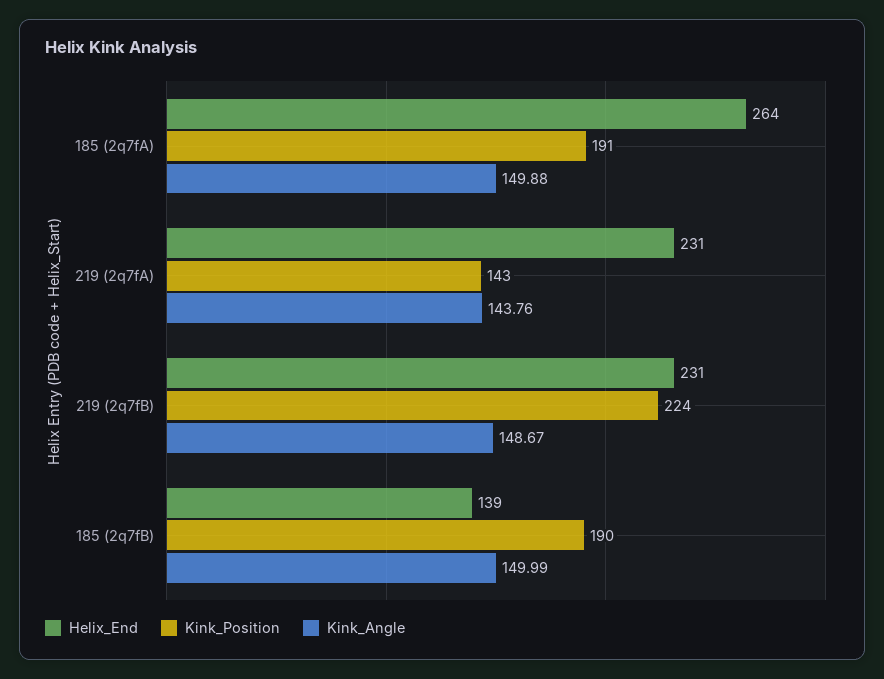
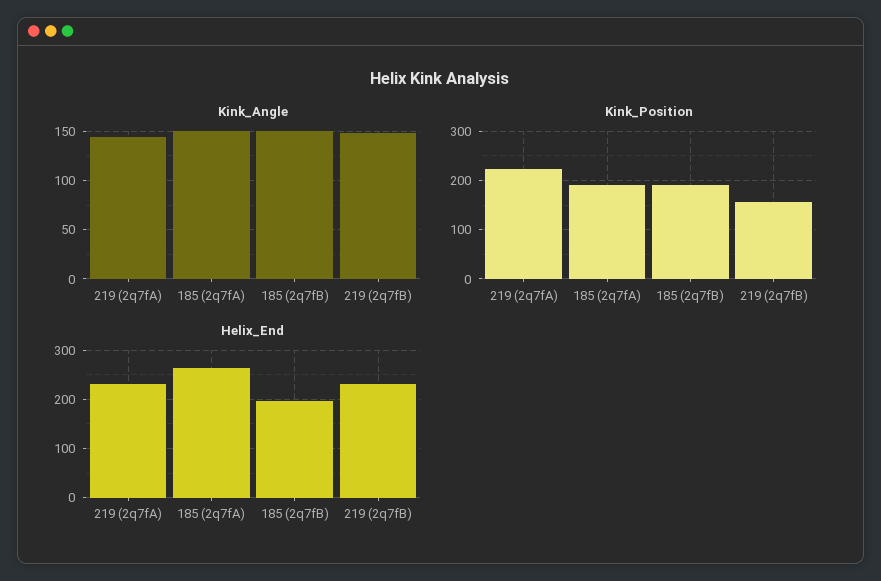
  {
    "Helix_End": {
      "185 (2q7fA)": 264,
      "219 (2q7fA)": 231,
      "219 (2q7fB)": 231,
-     "185 (2q7fB)": 139
+     "185 (2q7fB)": 200
    },
    "Kink_Position": {
      "185 (2q7fA)": 191,
-     "219 (2q7fA)": 143,
+     "219 (2q7fA)": 220,
-     "219 (2q7fB)": 224,
+     "219 (2q7fB)": 160,
      "185 (2q7fB)": 190
    },
    "Kink_Angle": {
      "185 (2q7fA)": 149.88,
      "219 (2q7fA)": 143.76,
      "219 (2q7fB)": 148.67,
      "185 (2q7fB)": 149.99
    }
  }

